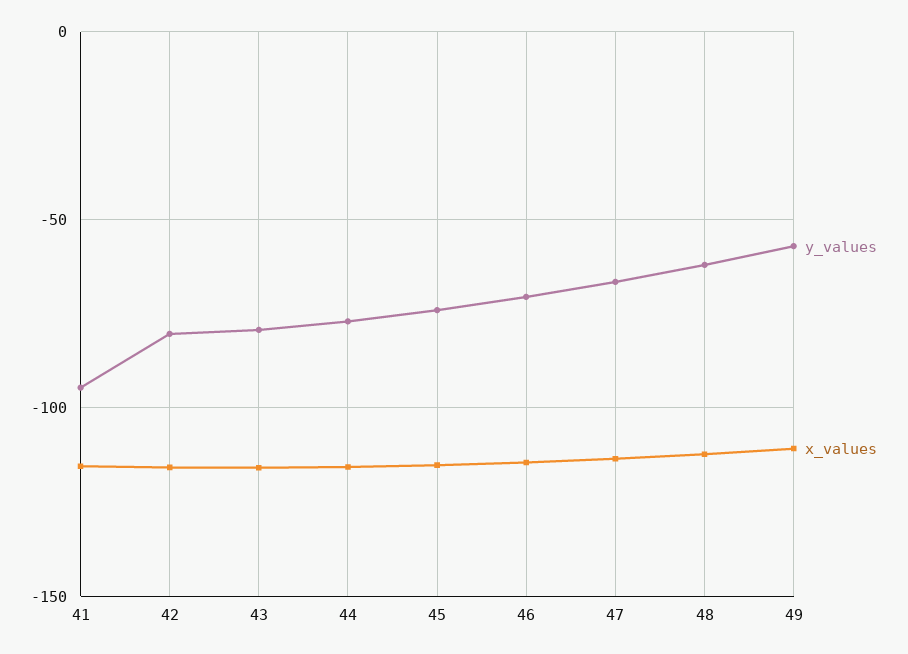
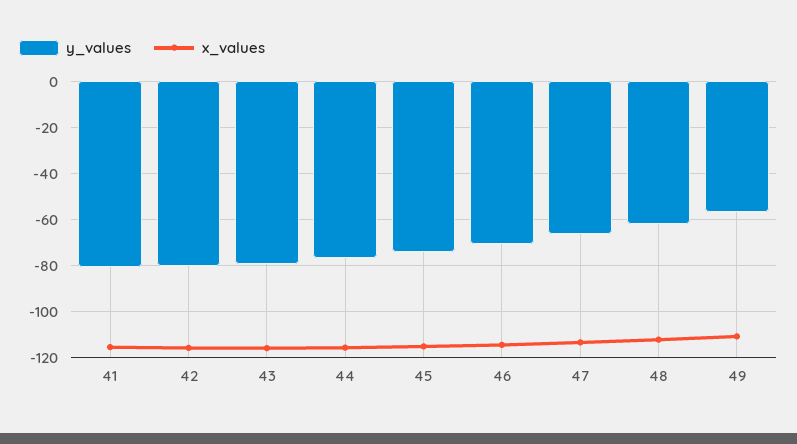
  {
    "y_values": {
-     "41": -95,
+     "41": -80,
      "42": -80,
      "43": -80,
      "44": -75,
      "45": -75,
      "46": -70,
      "47": -65,
      "48": -60,
      "49": -55
    },
    "x_values": {
      "41": -115,
      "42": -115,
      "43": -115,
      "44": -115,
      "45": -115,
      "46": -115,
      "47": -115,
      "48": -110,
      "49": -110
    }
  }

